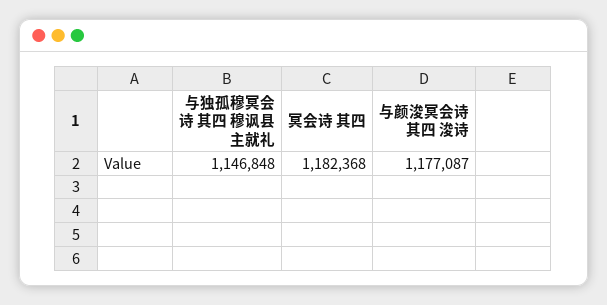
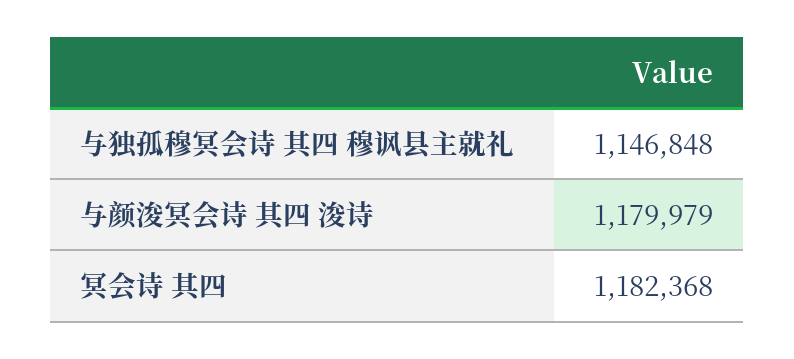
  {
    "与独孤穆冥会诗 其四 穆讽县主就礼": 1146848,
    "冥会诗 其四": 1182368,
-   "与颜浚冥会诗 其四 浚诗": 1177087
+   "与颜浚冥会诗 其四 浚诗": 1179979
  }

